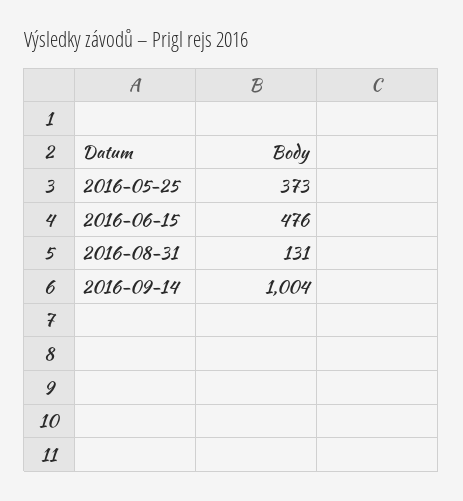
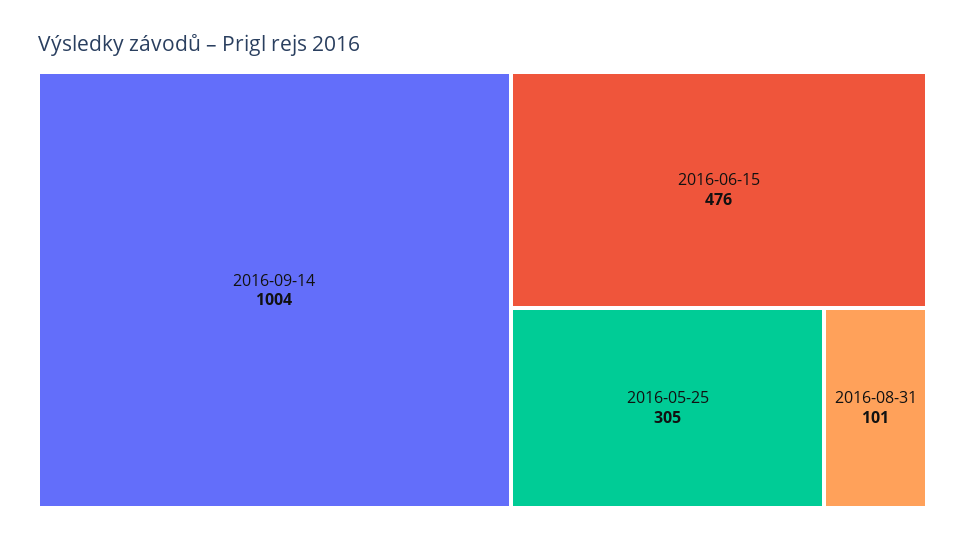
  {
-   "2016-05-25": 373,
+   "2016-05-25": 305,
    "2016-06-15": 476,
-   "2016-08-31": 131,
+   "2016-08-31": 101,
    "2016-09-14": 1004
  }

